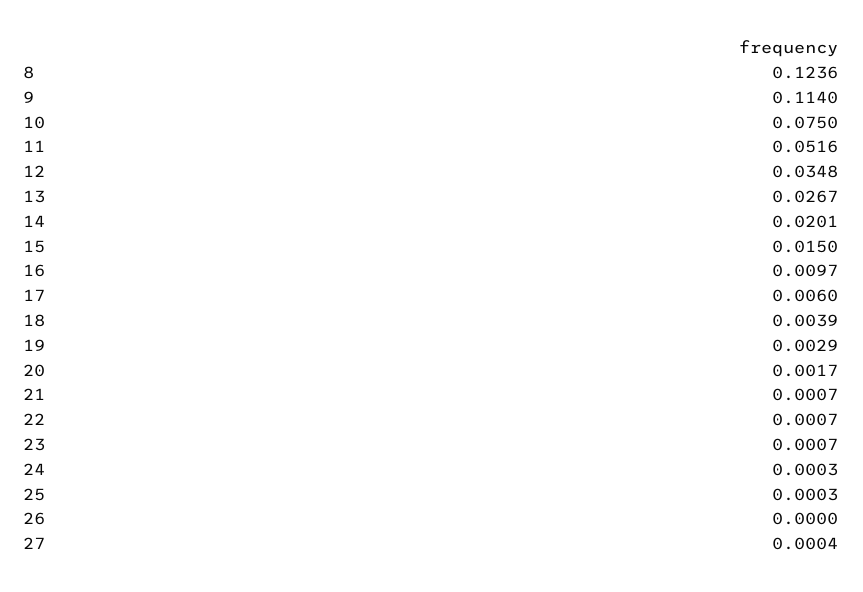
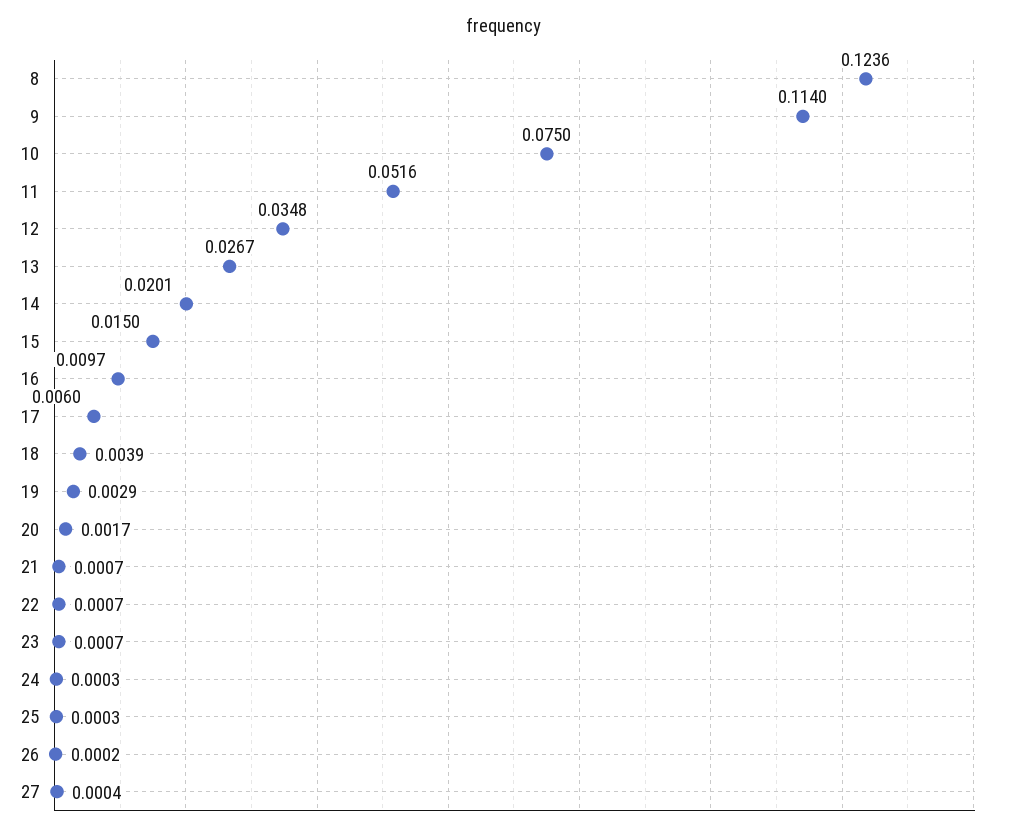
  {
    "8": 0.1236,
    "9": 0.114,
    "10": 0.075,
    "11": 0.0516,
    "12": 0.0348,
    "13": 0.0267,
    "14": 0.0201,
    "15": 0.015,
    "16": 0.0097,
    "17": 0.006,
    "18": 0.0039,
    "19": 0.0029,
    "20": 0.0017,
    "21": 0.0007,
    "22": 0.0007,
    "23": 0.0007,
    "24": 0.0003,
    "25": 0.0003,
-   "26": 0,
+   "26": 0.0002,
    "27": 0.0004
  }

